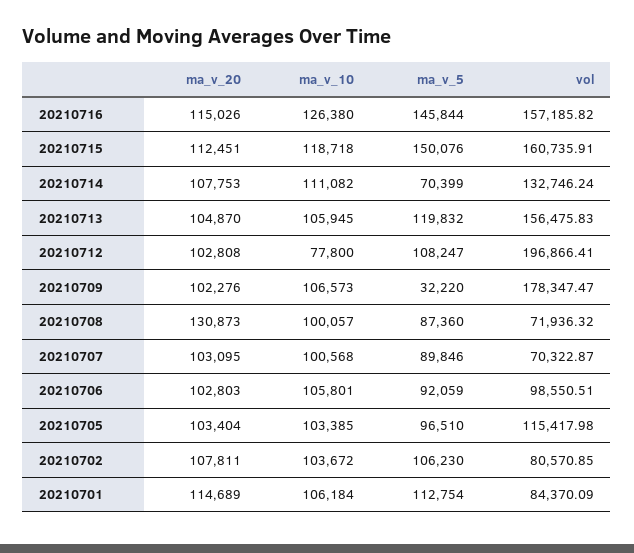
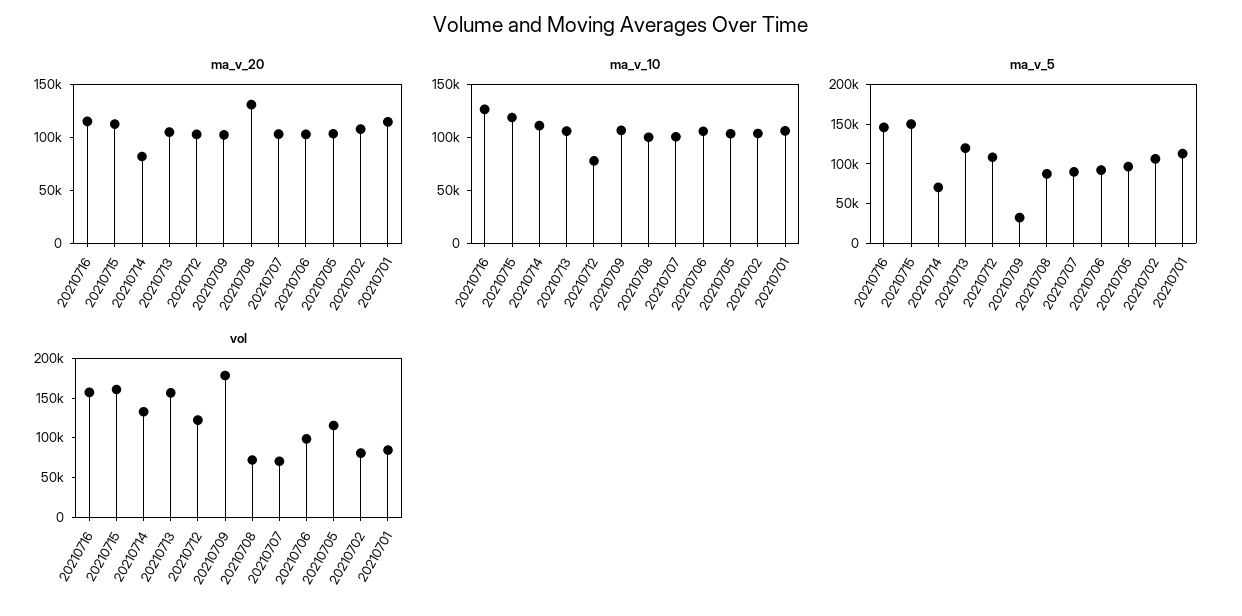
  {
    "ma_v_20": {
      "20210716": 115026,
      "20210715": 112451,
-     "20210714": 107753,
+     "20210714": 80000,
      "20210713": 104870,
      "20210712": 102808,
      "20210709": 102276,
      "20210708": 130873,
      "20210707": 103095,
      "20210706": 102803,
      "20210705": 103404,
      "20210702": 107811,
      "20210701": 114689
    },
    "ma_v_10": {
      "20210716": 126380,
      "20210715": 118718,
      "20210714": 111082,
      "20210713": 105945,
      "20210712": 77800,
      "20210709": 106573,
      "20210708": 100057,
      "20210707": 100568,
      "20210706": 105801,
      "20210705": 103385,
      "20210702": 103672,
      "20210701": 106184
    },
    "ma_v_5": {
      "20210716": 145844,
      "20210715": 150076,
      "20210714": 70399,
      "20210713": 119832,
      "20210712": 108247,
      "20210709": 32220,
      "20210708": 87360,
      "20210707": 89846,
      "20210706": 92059,
      "20210705": 96510,
      "20210702": 106230,
      "20210701": 112754
    },
    "vol": {
      "20210716": 157185.82,
      "20210715": 160735.91,
      "20210714": 132746.24,
      "20210713": 156475.83,
-     "20210712": 196866.41,
+     "20210712": 125000,
      "20210709": 178347.47,
      "20210708": 71936.32,
      "20210707": 70322.87,
      "20210706": 98550.51,
      "20210705": 115417.98,
      "20210702": 80570.85,
      "20210701": 84370.09
    }
  }

